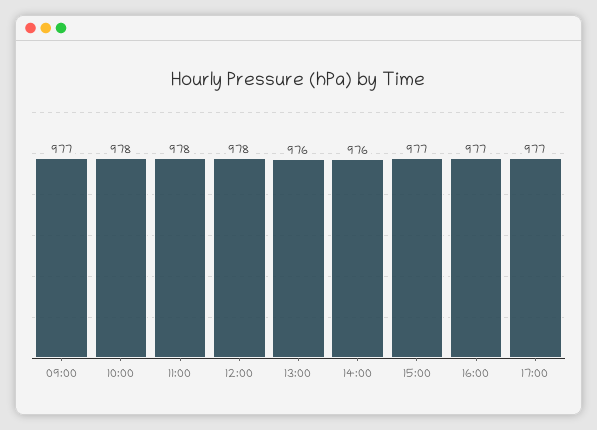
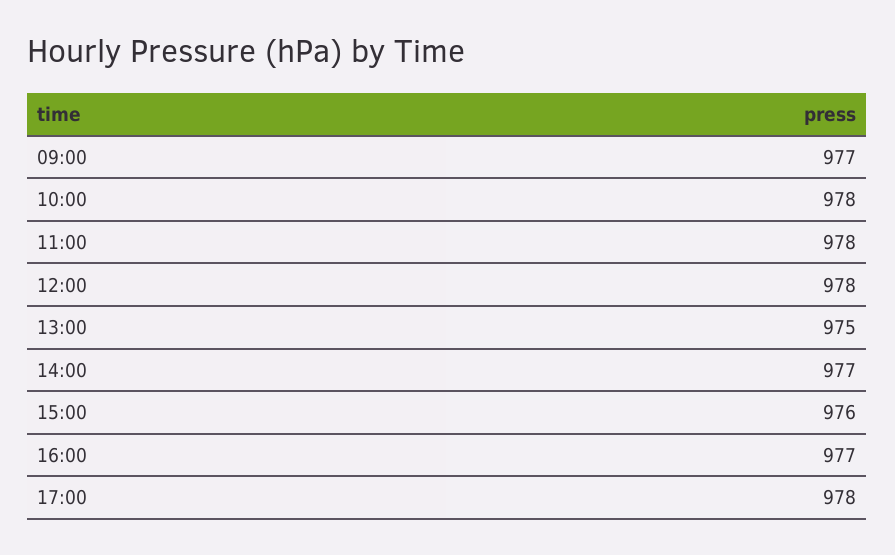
  {
    "09:00": 977,
    "10:00": 978,
    "11:00": 978,
    "12:00": 978,
-   "13:00": 976,
+   "13:00": 975,
-   "14:00": 976,
+   "14:00": 977,
-   "15:00": 977,
+   "15:00": 976,
    "16:00": 977,
-   "17:00": 977
+   "17:00": 978
  }

